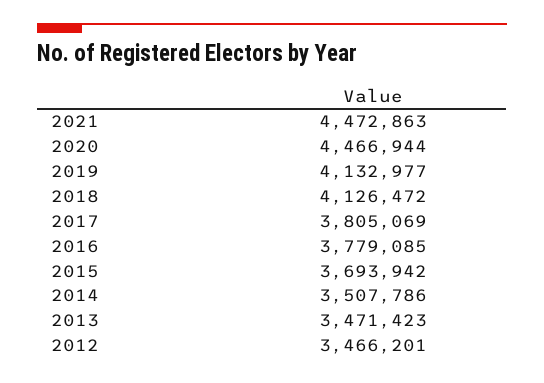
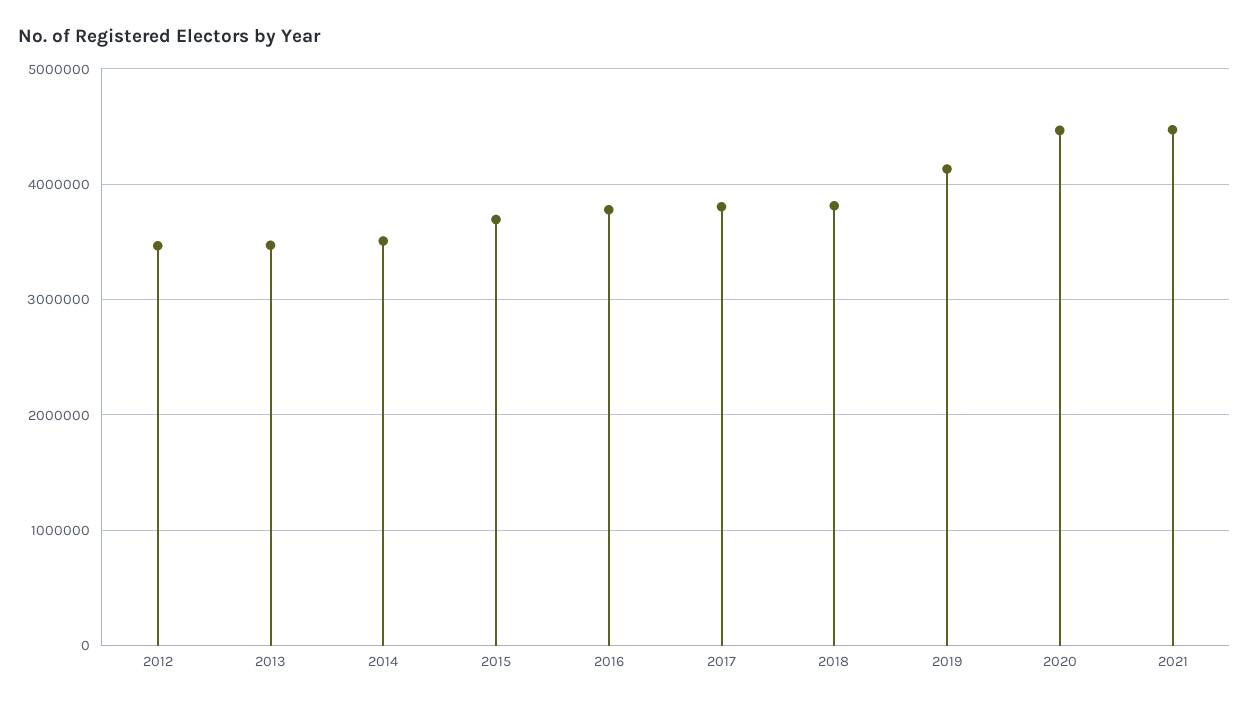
  {
    "2021": 4472863,
    "2020": 4466944,
    "2019": 4132977,
-   "2018": 4126472,
+   "2018": 3800000,
    "2017": 3805069,
    "2016": 3779085,
    "2015": 3693942,
    "2014": 3507786,
    "2013": 3471423,
    "2012": 3466201
  }

